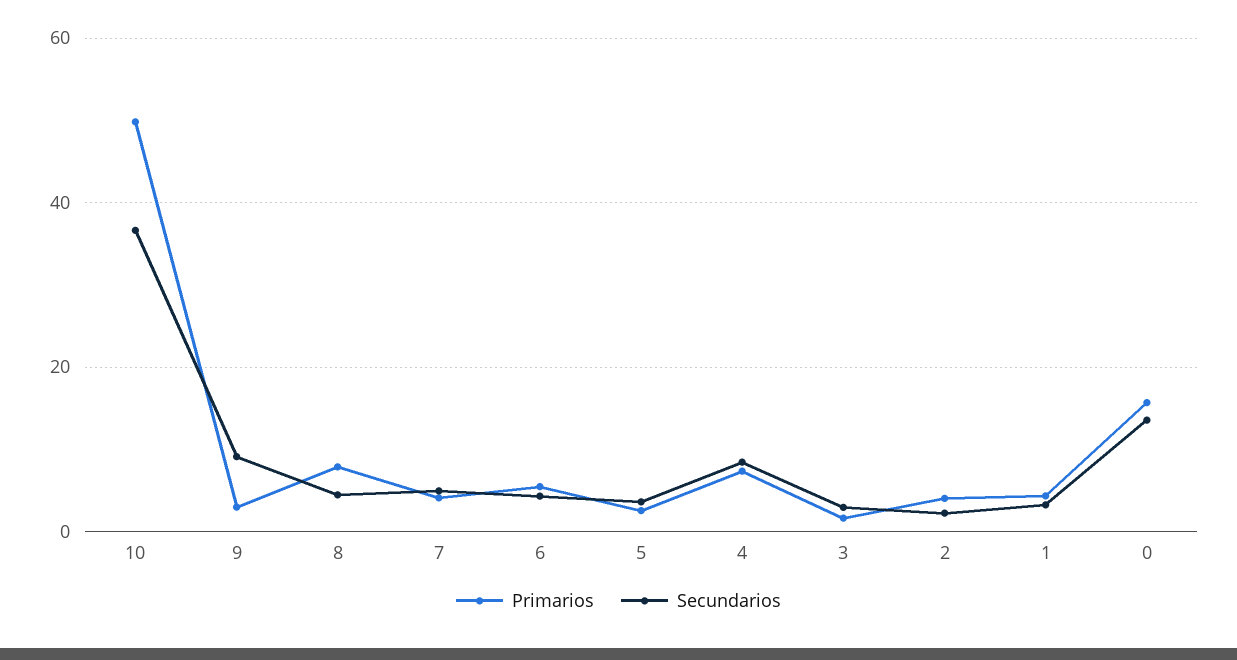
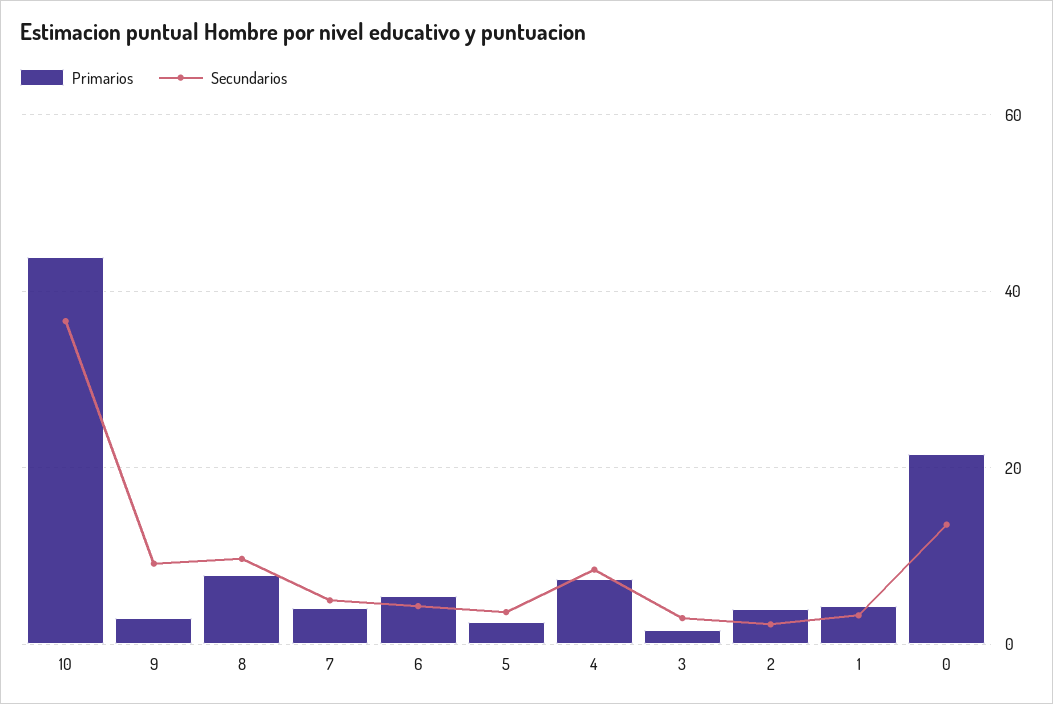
  {
    "Primarios": {
-     "10": 50,
+     "10": 44,
      "9": 2,
      "8": 8,
      "7": 4,
      "6": 6,
      "5": 2,
      "4": 8,
      "3": 2,
      "2": 4,
      "1": 4,
-     "0": 16
+     "0": 22
    },
    "Secundarios": {
      "10": 36,
      "9": 10,
-     "8": 4,
+     "8": 10,
      "7": 4,
      "6": 4,
      "5": 4,
      "4": 8,
      "3": 2,
      "2": 2,
      "1": 4,
      "0": 14
    }
  }

